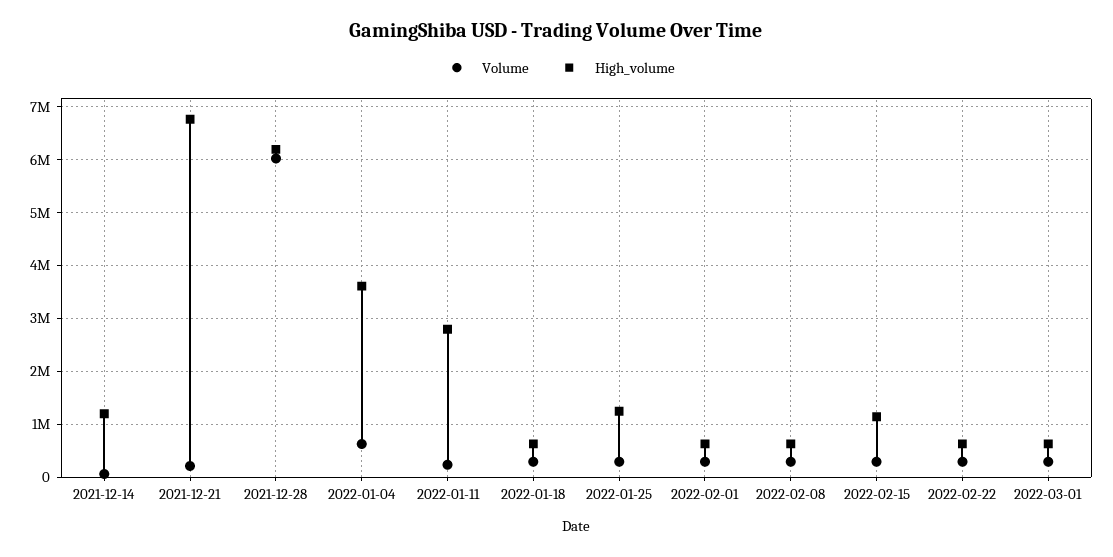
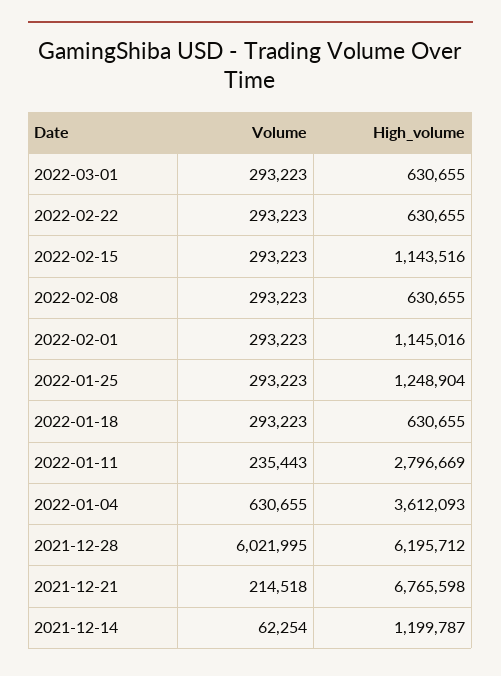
  {
    "Volume": {
      "2021-12-14": 62254,
      "2021-12-21": 214518,
      "2021-12-28": 6021995,
      "2022-01-04": 630655,
      "2022-01-11": 235443,
      "2022-01-18": 293223,
      "2022-01-25": 293223,
      "2022-02-01": 293223,
      "2022-02-08": 293223,
      "2022-02-15": 293223,
      "2022-02-22": 293223,
      "2022-03-01": 293223
    },
    "High_volume": {
      "2021-12-14": 1199787,
      "2021-12-21": 6765598,
      "2021-12-28": 6195712,
      "2022-01-04": 3612093,
      "2022-01-11": 2796669,
      "2022-01-18": 630655,
      "2022-01-25": 1248904,
-     "2022-02-01": 600000,
+     "2022-02-01": 1145016,
      "2022-02-08": 630655,
      "2022-02-15": 1143516,
      "2022-02-22": 630655,
      "2022-03-01": 630655
    }
  }

